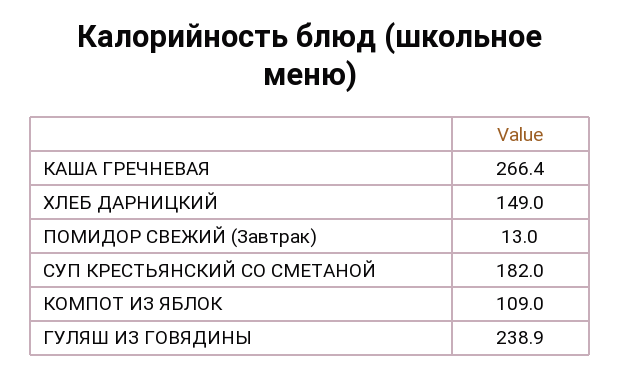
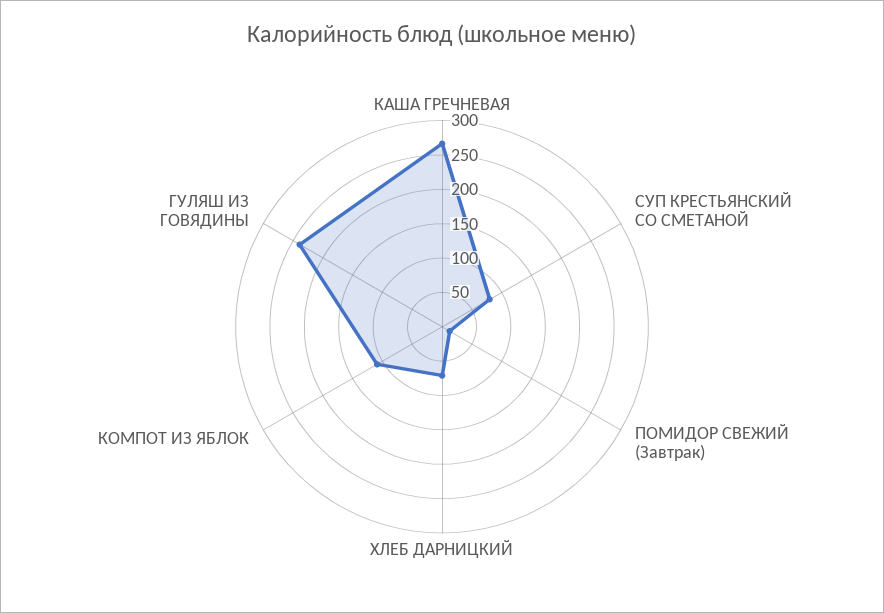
  {
    "КАША ГРЕЧНЕВАЯ": 266.4,
-   "ХЛЕБ ДАРНИЦКИЙ": 149,
+   "ХЛЕБ ДАРНИЦКИЙ": 75,
    "ПОМИДОР СВЕЖИЙ (Завтрак)": 13,
-   "СУП КРЕСТЬЯНСКИЙ СО СМЕТАНОЙ": 182,
+   "СУП КРЕСТЬЯНСКИЙ СО СМЕТАНОЙ": 75,
    "КОМПОТ ИЗ ЯБЛОК": 109,
    "ГУЛЯШ ИЗ ГОВЯДИНЫ": 238.9
  }

